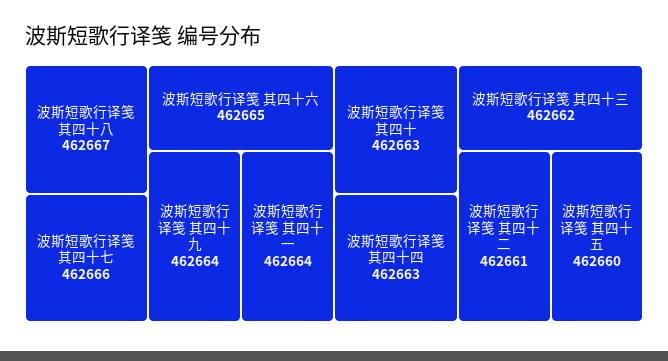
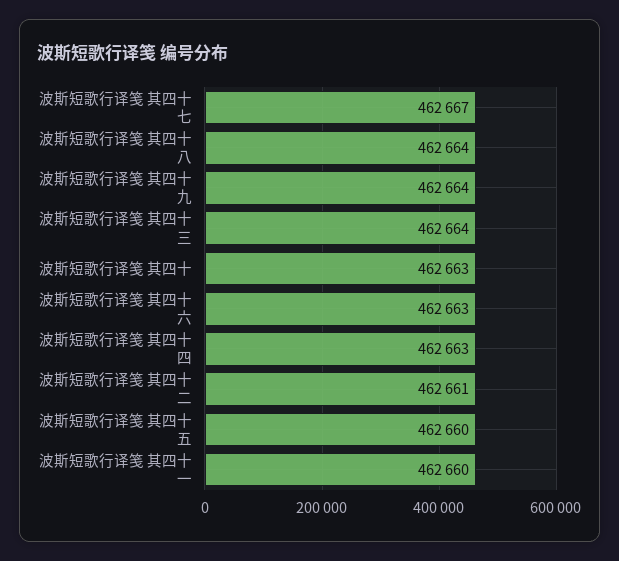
  {
-   "波斯短歌行译笺 其四十八": 462667,
+   "波斯短歌行译笺 其四十八": 462664,
-   "波斯短歌行译笺 其四十七": 462666,
+   "波斯短歌行译笺 其四十七": 462667,
-   "波斯短歌行译笺 其四十六": 462665,
+   "波斯短歌行译笺 其四十六": 462663,
    "波斯短歌行译笺 其四十九": 462664,
-   "波斯短歌行译笺 其四十一": 462664,
+   "波斯短歌行译笺 其四十一": 462660,
    "波斯短歌行译笺 其四十": 462663,
    "波斯短歌行译笺 其四十四": 462663,
-   "波斯短歌行译笺 其四十三": 462662,
+   "波斯短歌行译笺 其四十三": 462664,
    "波斯短歌行译笺 其四十二": 462661,
    "波斯短歌行译笺 其四十五": 462660
  }

